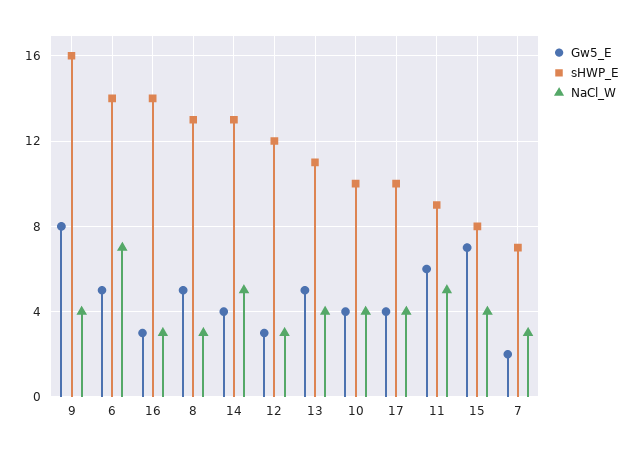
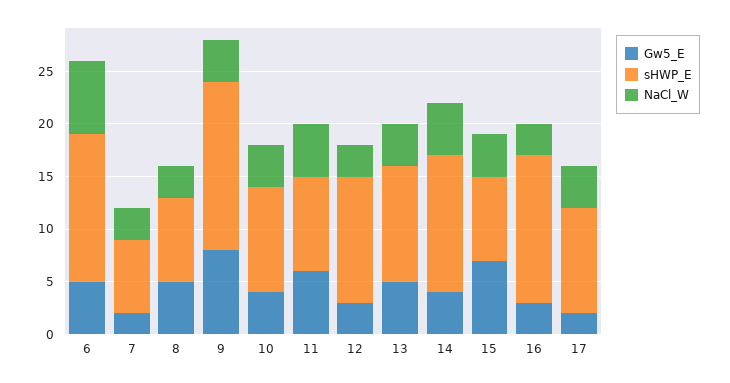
  {
    "Gw5_E": {
      "9": 8,
      "6": 5,
      "16": 3,
      "8": 5,
      "14": 4,
      "12": 3,
      "13": 5,
      "10": 4,
-     "17": 4,
+     "17": 2,
      "11": 6,
      "15": 7,
      "7": 2
    },
    "sHWP_E": {
      "9": 16,
      "6": 14,
      "16": 14,
-     "8": 13,
+     "8": 8,
      "14": 13,
      "12": 12,
      "13": 11,
      "10": 10,
      "17": 10,
      "11": 9,
      "15": 8,
      "7": 7
    },
    "NaCl_W": {
      "9": 4,
      "6": 7,
      "16": 3,
      "8": 3,
      "14": 5,
      "12": 3,
      "13": 4,
      "10": 4,
      "17": 4,
      "11": 5,
      "15": 4,
      "7": 3
    }
  }

